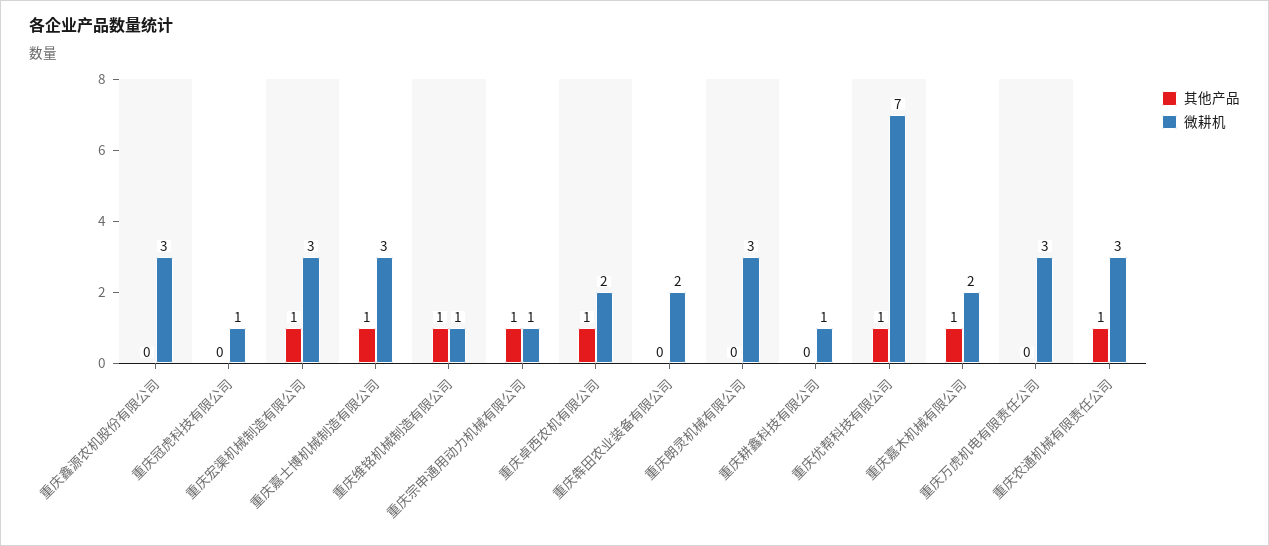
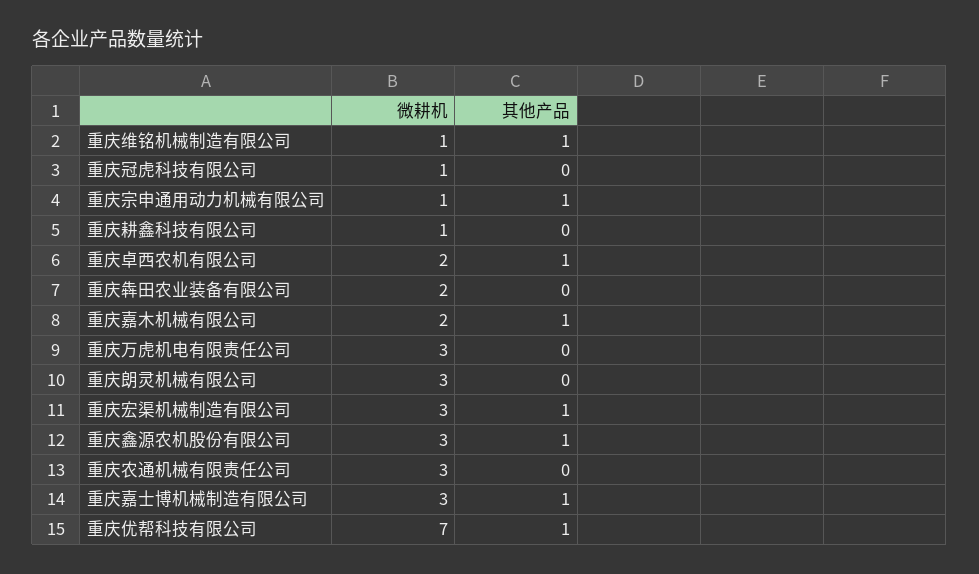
  {
    "其他产品": {
-     "重庆鑫源农机股份有限公司": 0,
+     "重庆鑫源农机股份有限公司": 1,
      "重庆冠虎科技有限公司": 0,
      "重庆宏渠机械制造有限公司": 1,
      "重庆嘉士博机械制造有限公司": 1,
      "重庆维铭机械制造有限公司": 1,
      "重庆宗申通用动力机械有限公司": 1,
      "重庆卓西农机有限公司": 1,
      "重庆犇田农业装备有限公司": 0,
      "重庆朗灵机械有限公司": 0,
      "重庆耕鑫科技有限公司": 0,
      "重庆优帮科技有限公司": 1,
      "重庆嘉木机械有限公司": 1,
      "重庆万虎机电有限责任公司": 0,
-     "重庆农通机械有限责任公司": 1
+     "重庆农通机械有限责任公司": 0
    },
    "微耕机": {
      "重庆鑫源农机股份有限公司": 3,
      "重庆冠虎科技有限公司": 1,
      "重庆宏渠机械制造有限公司": 3,
      "重庆嘉士博机械制造有限公司": 3,
      "重庆维铭机械制造有限公司": 1,
      "重庆宗申通用动力机械有限公司": 1,
      "重庆卓西农机有限公司": 2,
      "重庆犇田农业装备有限公司": 2,
      "重庆朗灵机械有限公司": 3,
      "重庆耕鑫科技有限公司": 1,
      "重庆优帮科技有限公司": 7,
      "重庆嘉木机械有限公司": 2,
      "重庆万虎机电有限责任公司": 3,
      "重庆农通机械有限责任公司": 3
    }
  }

